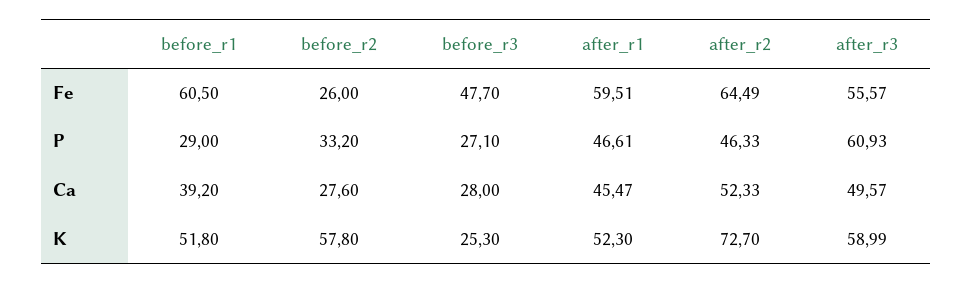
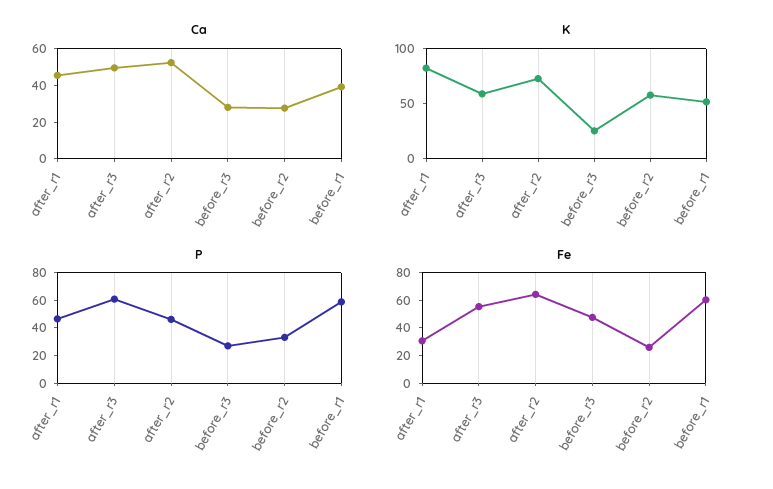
  {
    "Fe": {
      "before_r1": 60.5,
      "before_r2": 26,
      "before_r3": 47.7,
-     "after_r1": 59.51,
+     "after_r1": 30,
      "after_r2": 64.49,
      "after_r3": 55.57
    },
    "P": {
-     "before_r1": 29,
+     "before_r1": 60,
      "before_r2": 33.2,
      "before_r3": 27.1,
      "after_r1": 46.61,
      "after_r2": 46.33,
      "after_r3": 60.93
    },
    "Ca": {
      "before_r1": 39.2,
      "before_r2": 27.6,
      "before_r3": 28,
      "after_r1": 45.47,
      "after_r2": 52.33,
      "after_r3": 49.57
    },
    "K": {
      "before_r1": 51.8,
      "before_r2": 57.8,
      "before_r3": 25.3,
-     "after_r1": 52.3,
+     "after_r1": 80,
      "after_r2": 72.7,
      "after_r3": 58.99
    }
  }

